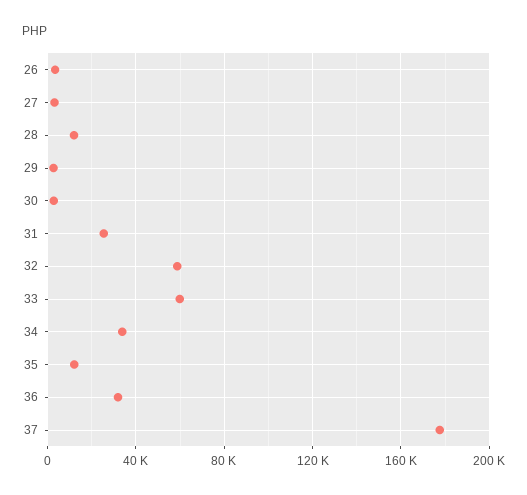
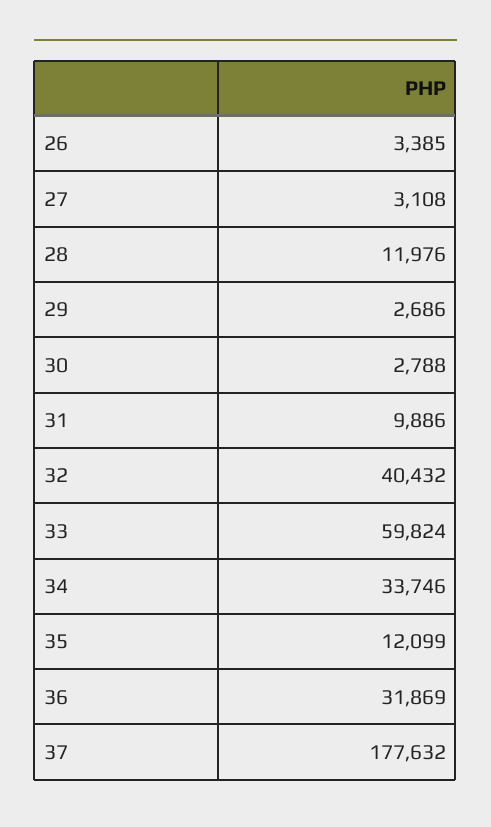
  {
    "26": 3385,
    "27": 3108,
    "28": 11976,
    "29": 2686,
    "30": 2788,
-   "31": 25000,
+   "31": 9886,
-   "32": 60000,
+   "32": 40432,
    "33": 59824,
    "34": 33746,
    "35": 12099,
    "36": 31869,
    "37": 177632
  }

